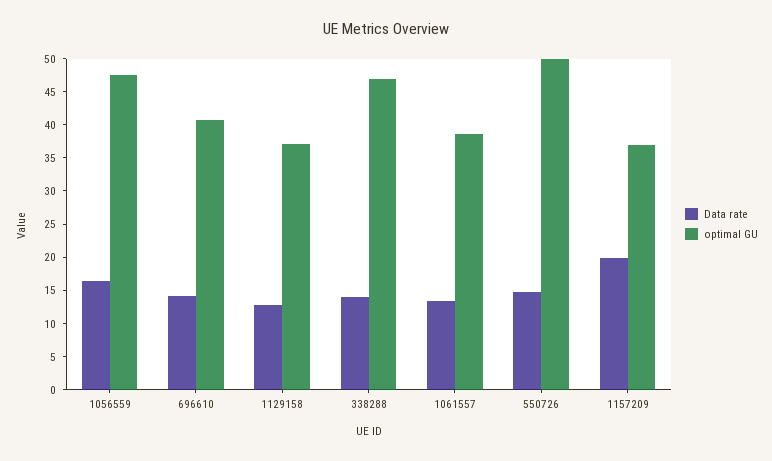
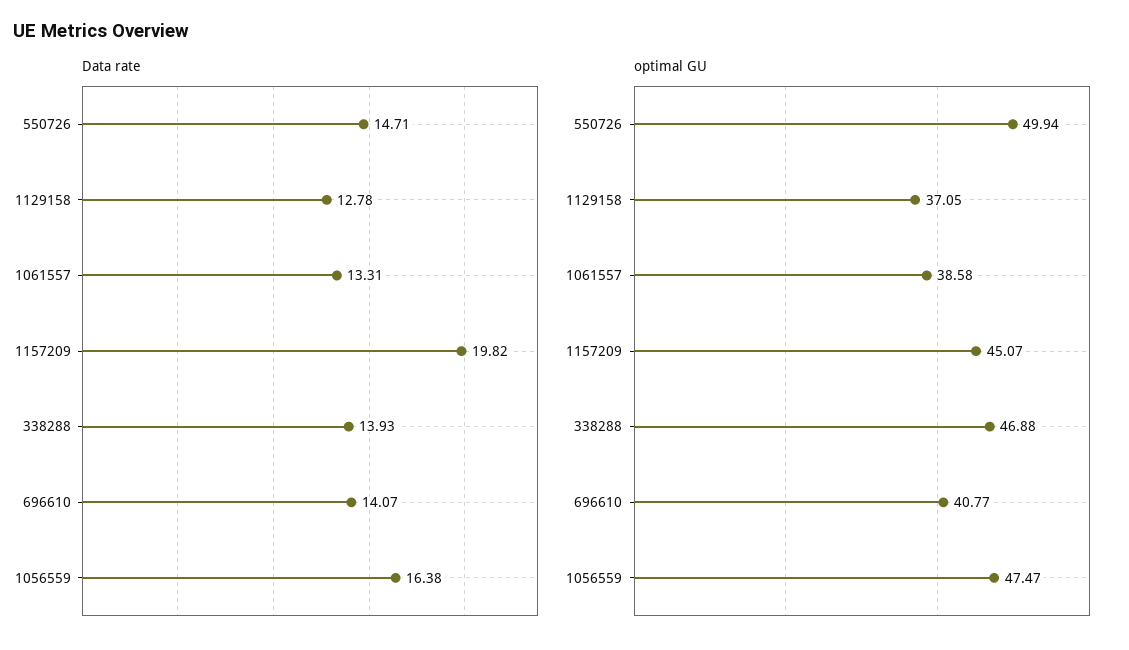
  {
    "Data rate": {
      "1056559": 16.38,
      "696610": 14.07,
      "1129158": 12.78,
      "338288": 13.93,
      "1061557": 13.31,
      "550726": 14.71,
      "1157209": 19.82
    },
    "optimal GU": {
      "1056559": 47.47,
      "696610": 40.77,
      "1129158": 37.05,
      "338288": 46.88,
      "1061557": 38.58,
      "550726": 49.94,
-     "1157209": 37.5
+     "1157209": 45.07
    }
  }

